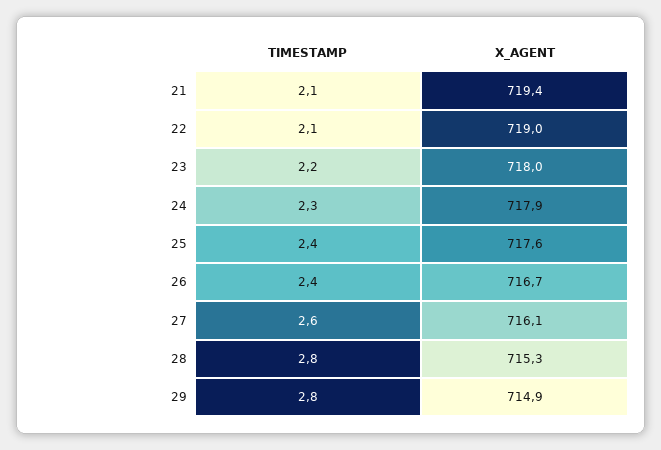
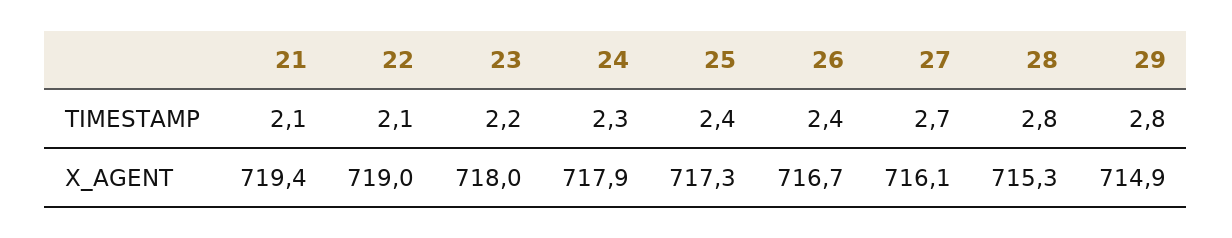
  {
    "TIMESTAMP": {
      "21": 2.1,
      "22": 2.1,
      "23": 2.2,
      "24": 2.3,
      "25": 2.4,
      "26": 2.4,
-     "27": 2.6,
+     "27": 2.7,
      "28": 2.8,
      "29": 2.8
    },
    "X_AGENT": {
      "21": 719.4,
      "22": 719,
      "23": 718,
      "24": 717.9,
-     "25": 717.6,
+     "25": 717.3,
      "26": 716.7,
      "27": 716.1,
      "28": 715.3,
      "29": 714.9
    }
  }

